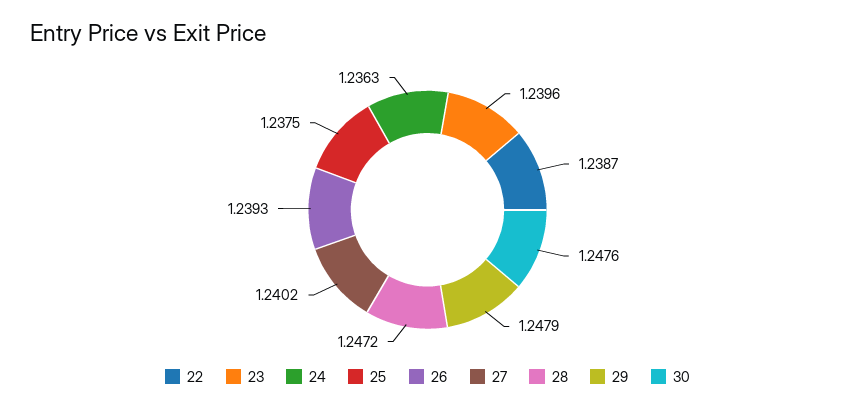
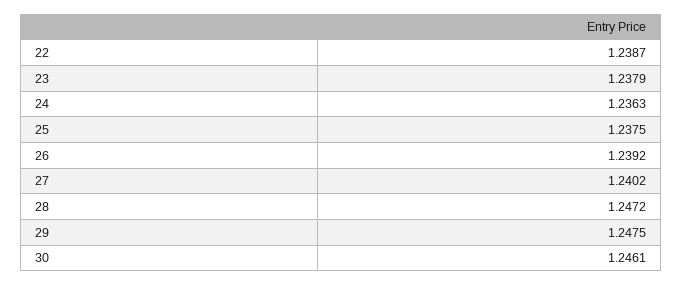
  {
    "22": 1.2387,
-   "23": 1.2396,
+   "23": 1.2379,
    "24": 1.2363,
    "25": 1.2375,
-   "26": 1.2393,
+   "26": 1.2392,
    "27": 1.2402,
    "28": 1.2472,
-   "29": 1.2479,
+   "29": 1.2475,
-   "30": 1.2476
+   "30": 1.2461
  }

